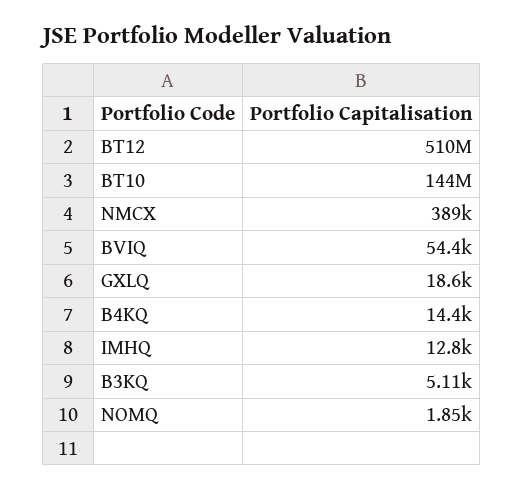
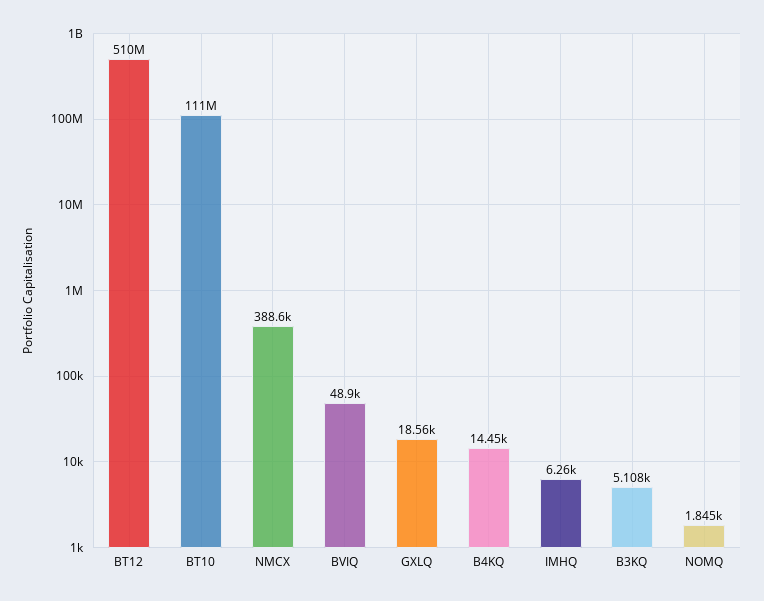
  {
    "BT12": 510000000,
-   "BT10": 144000000,
+   "BT10": 111000000,
    "NMCX": 388600,
-   "BVIQ": 54400,
+   "BVIQ": 48900,
    "GXLQ": 18560,
    "B4KQ": 14450,
-   "IMHQ": 12800,
+   "IMHQ": 6260,
    "B3KQ": 5108,
    "NOMQ": 1845
  }

